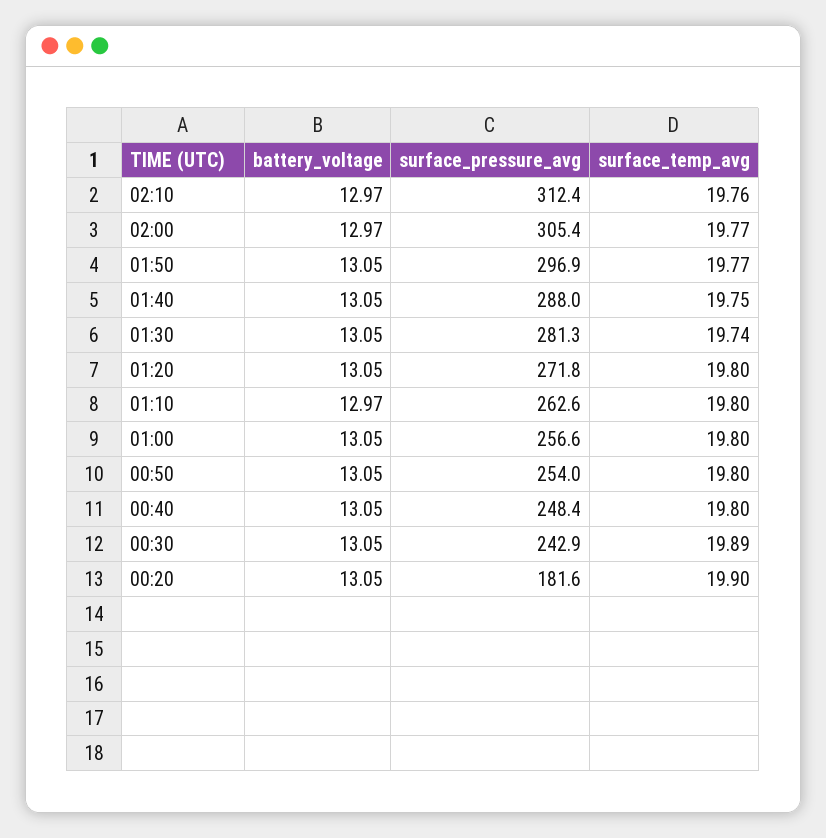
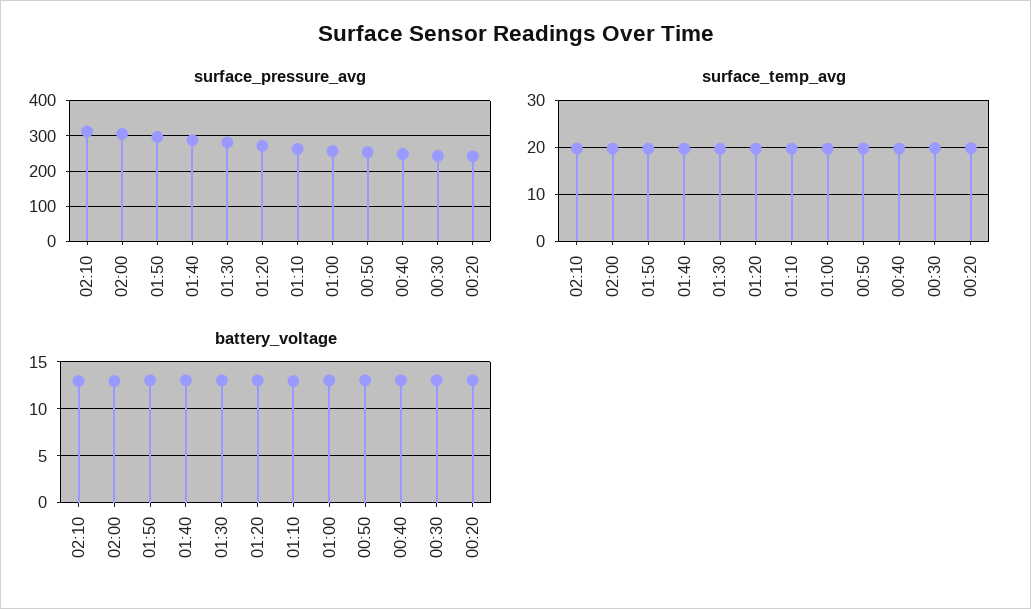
  {
    "battery_voltage": {
      "02:10": 12.97,
      "02:00": 12.97,
      "01:50": 13.05,
      "01:40": 13.05,
      "01:30": 13.05,
      "01:20": 13.05,
      "01:10": 12.97,
      "01:00": 13.05,
      "00:50": 13.05,
      "00:40": 13.05,
      "00:30": 13.05,
      "00:20": 13.05
    },
    "surface_pressure_avg": {
      "02:10": 312.4,
      "02:00": 305.4,
      "01:50": 296.9,
      "01:40": 288,
      "01:30": 281.3,
      "01:20": 271.8,
      "01:10": 262.6,
      "01:00": 256.6,
      "00:50": 254,
      "00:40": 248.4,
      "00:30": 242.9,
-     "00:20": 181.6
+     "00:20": 240
    },
    "surface_temp_avg": {
      "02:10": 19.76,
      "02:00": 19.77,
      "01:50": 19.77,
      "01:40": 19.75,
      "01:30": 19.74,
      "01:20": 19.8,
      "01:10": 19.8,
      "01:00": 19.8,
      "00:50": 19.8,
      "00:40": 19.8,
      "00:30": 19.89,
      "00:20": 19.9
    }
  }

